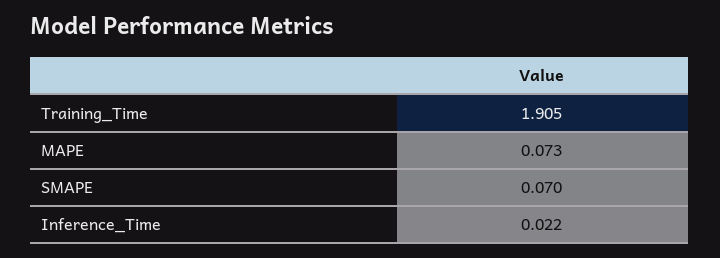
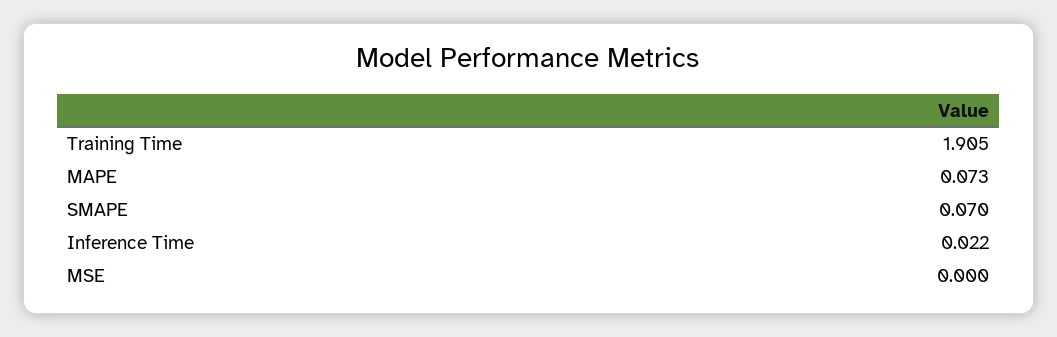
  {
    "Training_Time": 1.905,
    "MAPE": 0.073,
    "SMAPE": 0.07,
-   "Inference_Time": 0.022
+   "Inference_Time": 0.022,
+   "MSE": 0
  }

